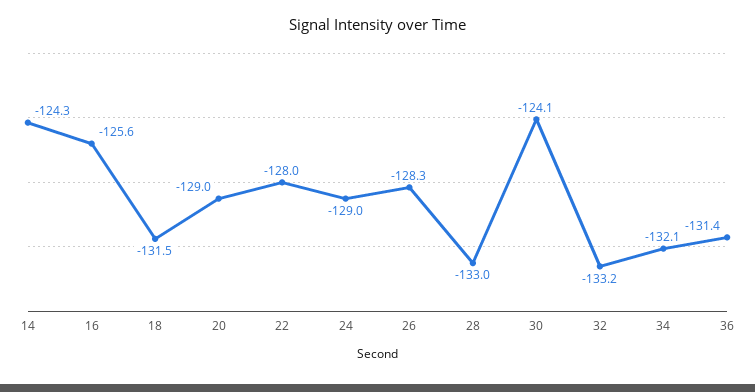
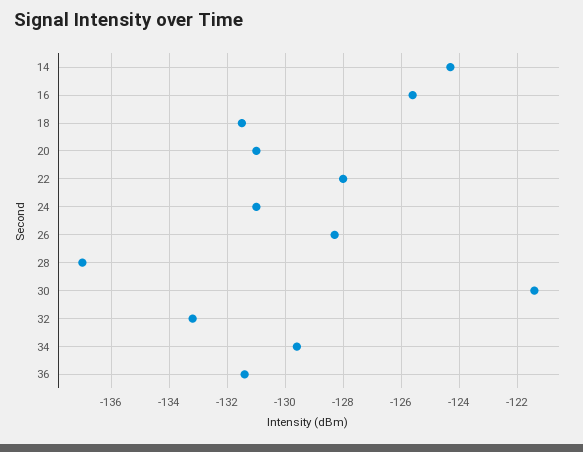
  {
    "14": -124.3,
    "16": -125.6,
    "18": -131.5,
-   "20": -129,
+   "20": -131,
    "22": -128,
-   "24": -129,
+   "24": -131,
    "26": -128.3,
-   "28": -133,
+   "28": -137,
-   "30": -124.1,
+   "30": -121.5,
    "32": -133.2,
-   "34": -132.1,
+   "34": -129.5,
    "36": -131.4
  }

